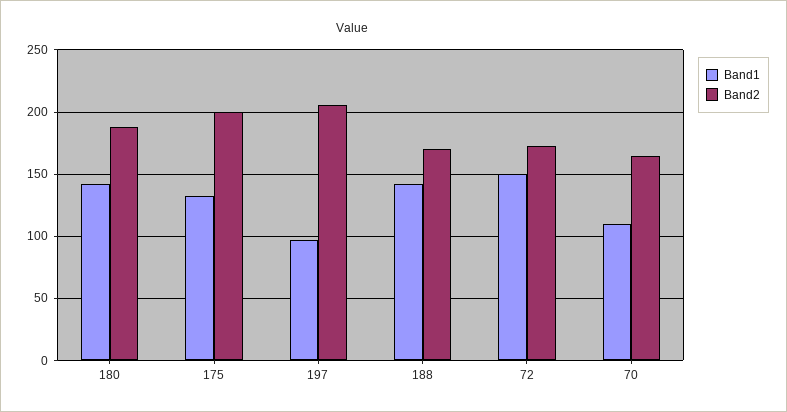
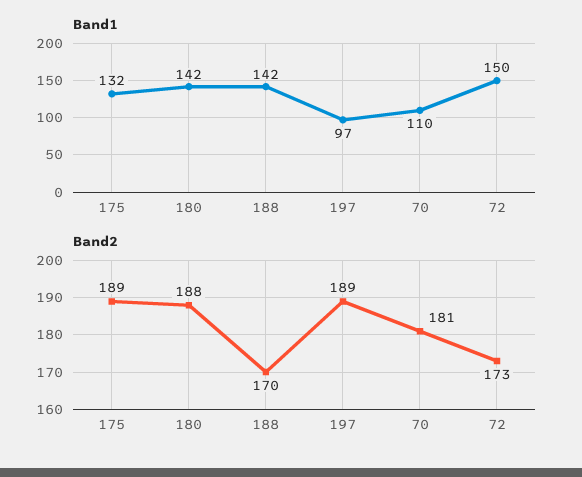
  {
    "Band1": {
      "180": 142,
      "175": 132,
      "197": 97,
      "188": 142,
      "72": 150,
      "70": 110
    },
    "Band2": {
      "180": 188,
-     "175": 200,
+     "175": 189,
-     "197": 205,
+     "197": 189,
      "188": 170,
      "72": 173,
-     "70": 165
+     "70": 181
    }
  }

